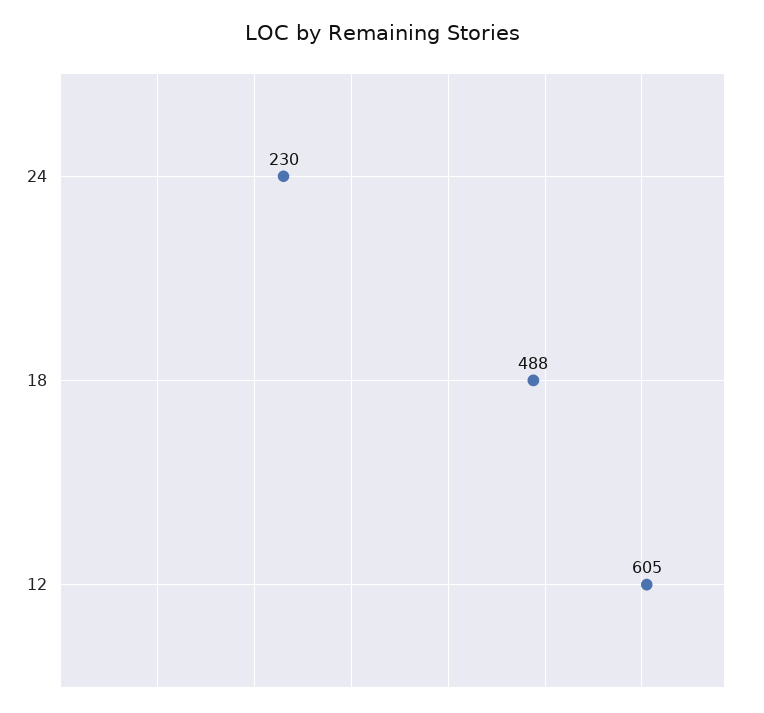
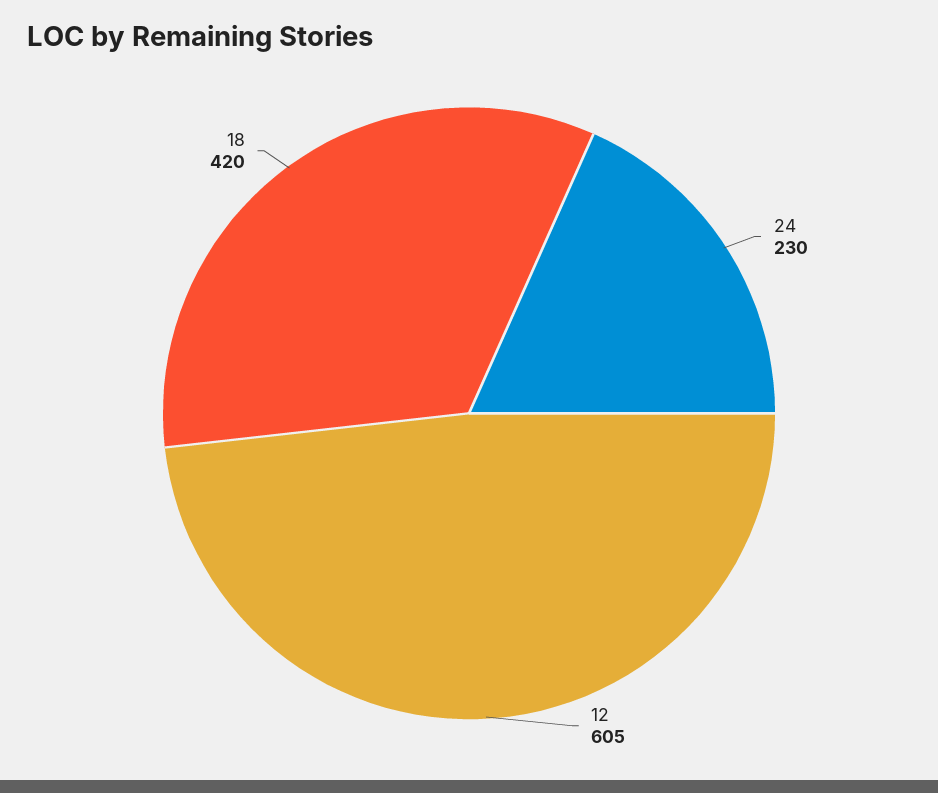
  {
    "24": 230,
-   "18": 488,
+   "18": 420,
    "12": 605
  }

